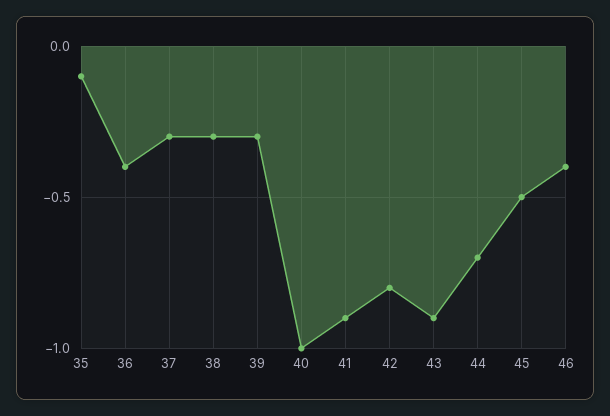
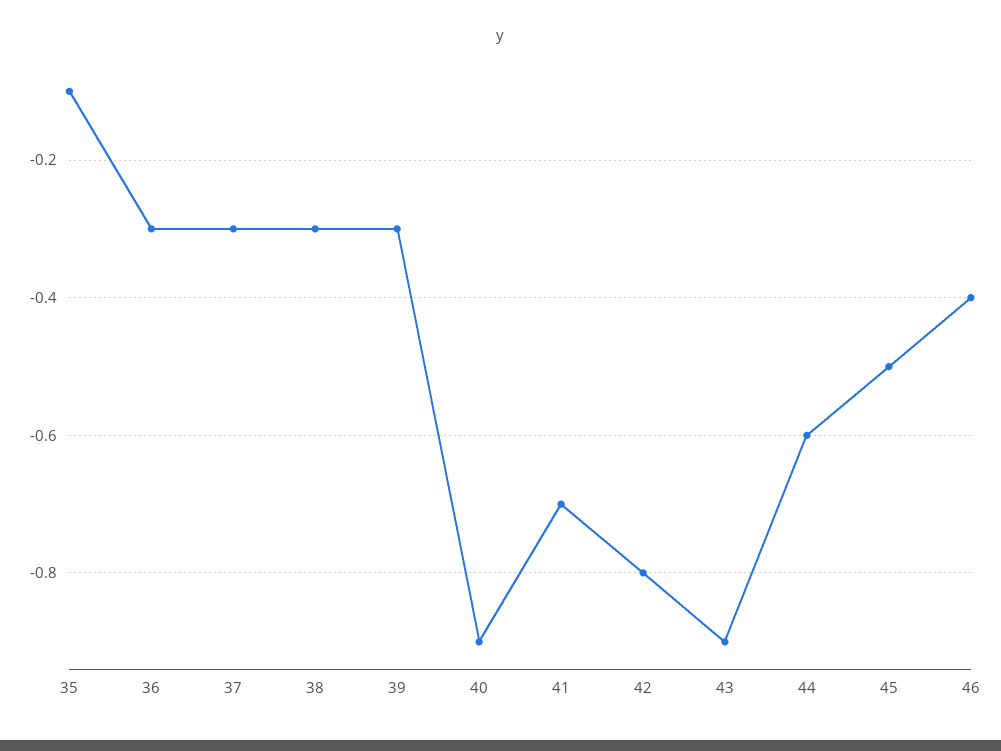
  {
    "35": -0.1,
-   "36": -0.4,
+   "36": -0.3,
    "37": -0.3,
    "38": -0.3,
    "39": -0.3,
-   "40": -1,
+   "40": -0.9,
-   "41": -0.9,
+   "41": -0.7,
    "42": -0.8,
    "43": -0.9,
-   "44": -0.7,
+   "44": -0.6,
    "45": -0.5,
    "46": -0.4
  }

